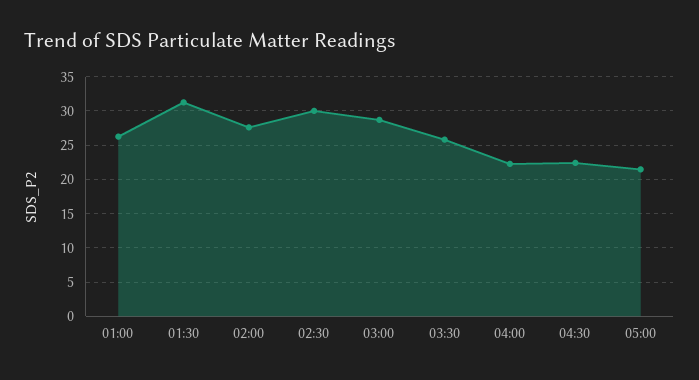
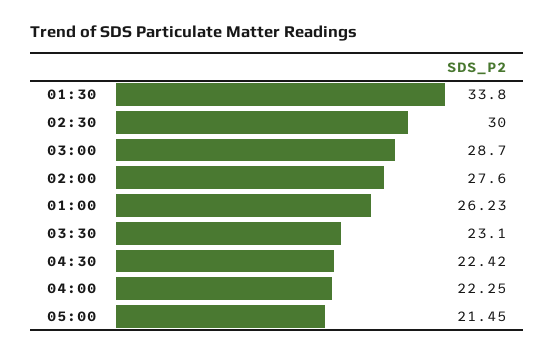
  {
    "01:00": 26.23,
-   "01:30": 31,
+   "01:30": 33.8,
    "02:00": 27.6,
    "02:30": 30,
    "03:00": 28.7,
-   "03:30": 26,
+   "03:30": 23.1,
    "04:00": 22.25,
    "04:30": 22.42,
    "05:00": 21.45
  }

